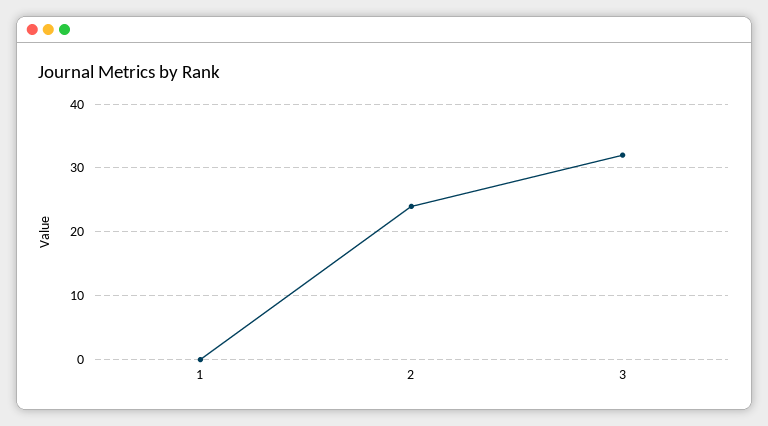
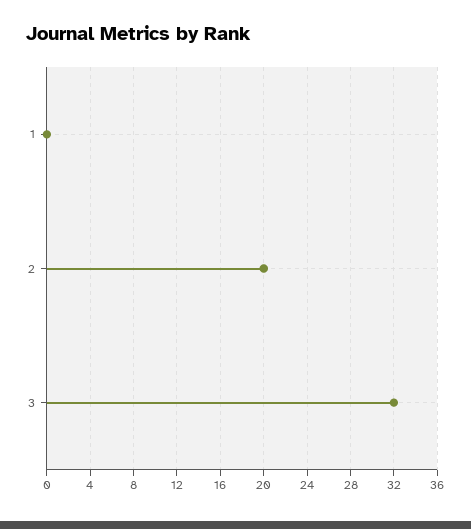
  {
    "1": 0,
-   "2": 24,
+   "2": 20,
    "3": 32
  }

